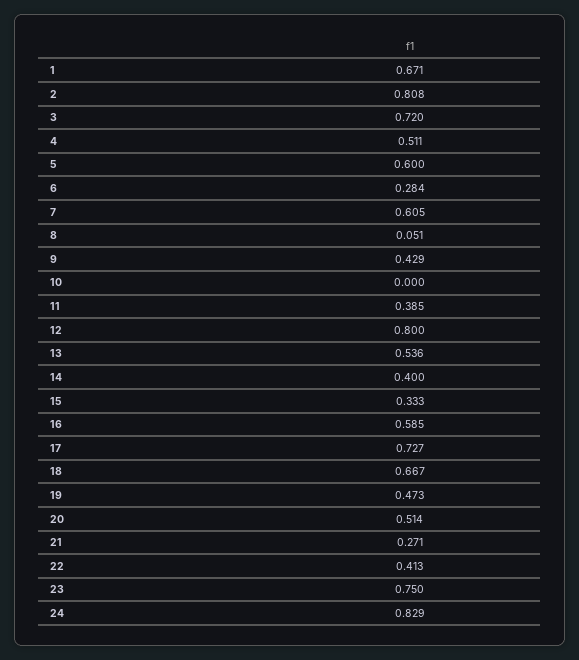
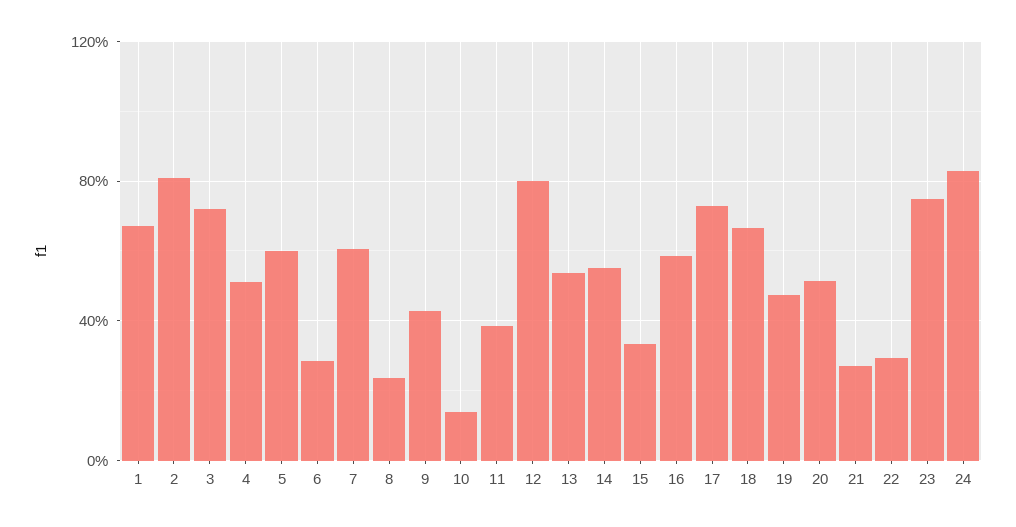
  {
    "1": 0.671,
    "2": 0.808,
    "3": 0.72,
    "4": 0.511,
    "5": 0.6,
    "6": 0.284,
    "7": 0.605,
-   "8": 0.051,
+   "8": 0.25,
    "9": 0.429,
-   "10": 0,
+   "10": 0.15,
    "11": 0.385,
    "12": 0.8,
    "13": 0.536,
-   "14": 0.4,
+   "14": 0.55,
    "15": 0.333,
    "16": 0.585,
    "17": 0.727,
    "18": 0.667,
    "19": 0.473,
    "20": 0.514,
    "21": 0.271,
-   "22": 0.413,
+   "22": 0.3,
    "23": 0.75,
    "24": 0.829
  }

